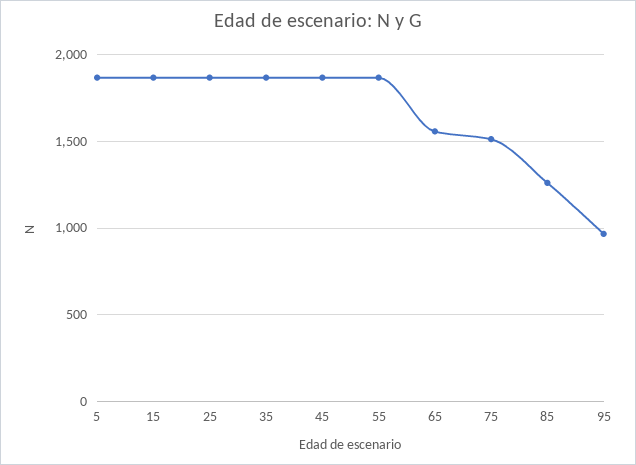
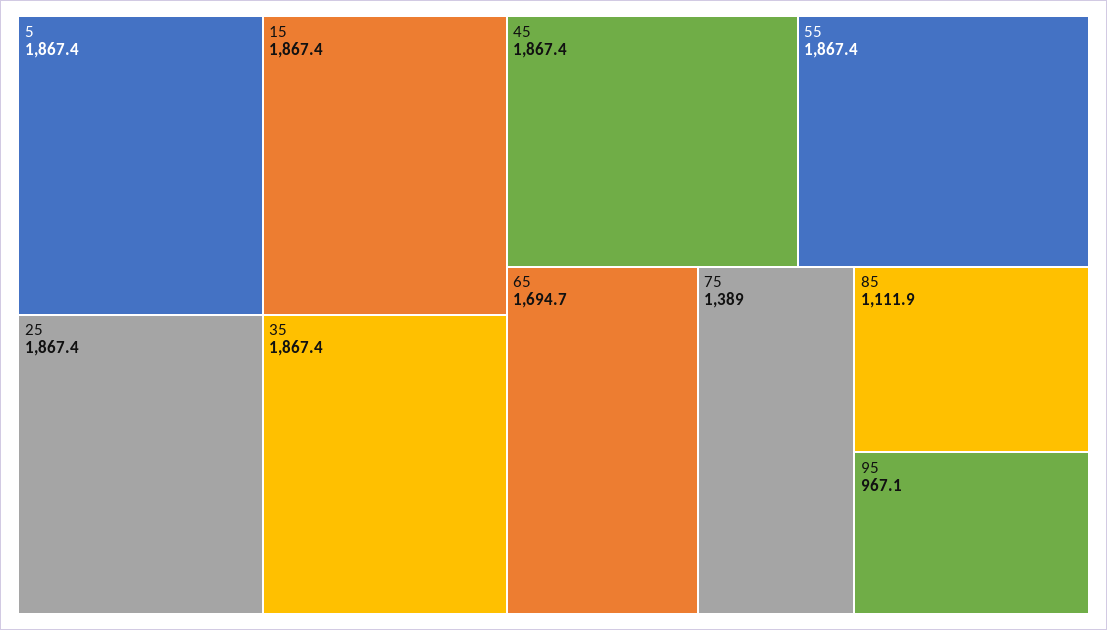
  {
    "5": 1867.4,
    "15": 1867.4,
    "25": 1867.4,
    "35": 1867.4,
    "45": 1867.4,
    "55": 1867.4,
-   "65": 1550,
+   "65": 1694.7,
-   "75": 1500,
+   "75": 1389,
-   "85": 1250,
+   "85": 1111.9,
    "95": 967.1
  }

